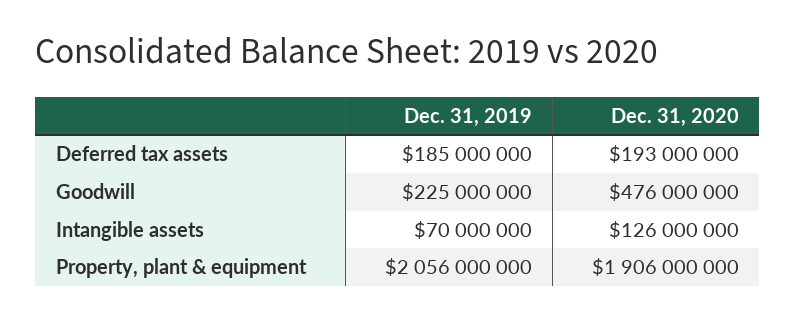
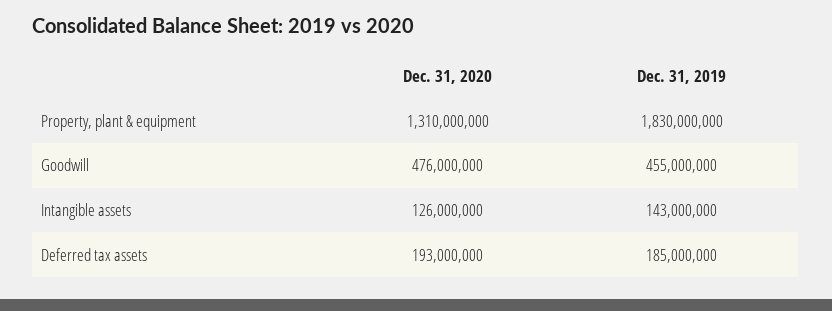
  {
    "Dec. 31, 2019": {
      "Deferred tax assets": 185000000,
-     "Goodwill": 225000000,
+     "Goodwill": 455000000,
-     "Intangible assets": 70000000,
+     "Intangible assets": 143000000,
-     "Property, plant & equipment": 2056000000
+     "Property, plant & equipment": 1830000000
    },
    "Dec. 31, 2020": {
      "Deferred tax assets": 193000000,
      "Goodwill": 476000000,
      "Intangible assets": 126000000,
-     "Property, plant & equipment": 1906000000
+     "Property, plant & equipment": 1310000000
    }
  }

